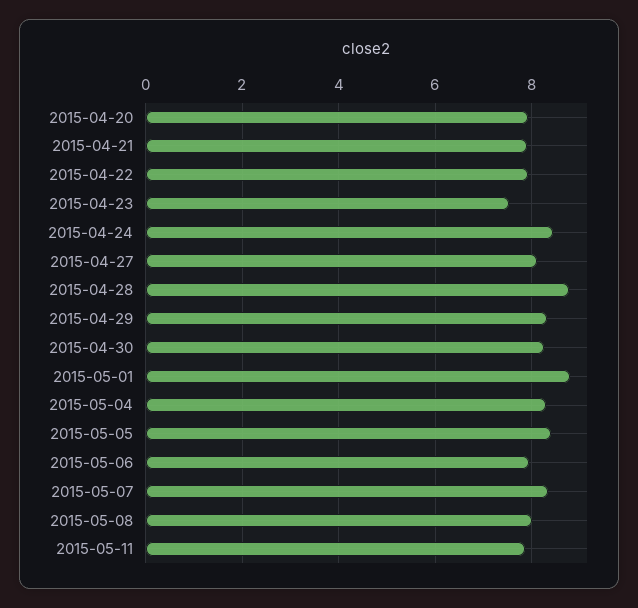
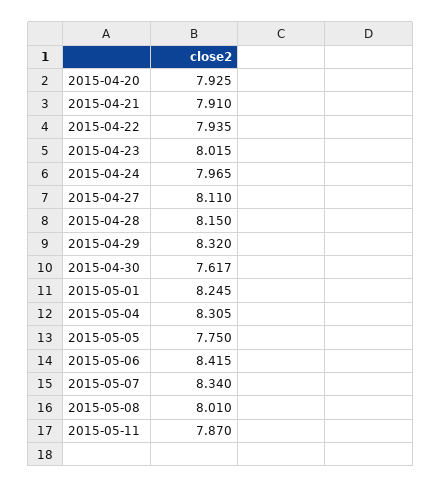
  {
    "2015-04-20": 7.925,
    "2015-04-21": 7.91,
    "2015-04-22": 7.935,
-   "2015-04-23": 7.6,
+   "2015-04-23": 8.015,
-   "2015-04-24": 8.4,
+   "2015-04-24": 7.965,
    "2015-04-27": 8.11,
-   "2015-04-28": 8.8,
+   "2015-04-28": 8.15,
    "2015-04-29": 8.32,
-   "2015-04-30": 8.2,
+   "2015-04-30": 7.617,
-   "2015-05-01": 8.8,
+   "2015-05-01": 8.245,
    "2015-05-04": 8.305,
-   "2015-05-05": 8.4,
+   "2015-05-05": 7.75,
-   "2015-05-06": 8,
+   "2015-05-06": 8.415,
    "2015-05-07": 8.34,
    "2015-05-08": 8.01,
    "2015-05-11": 7.87
  }

